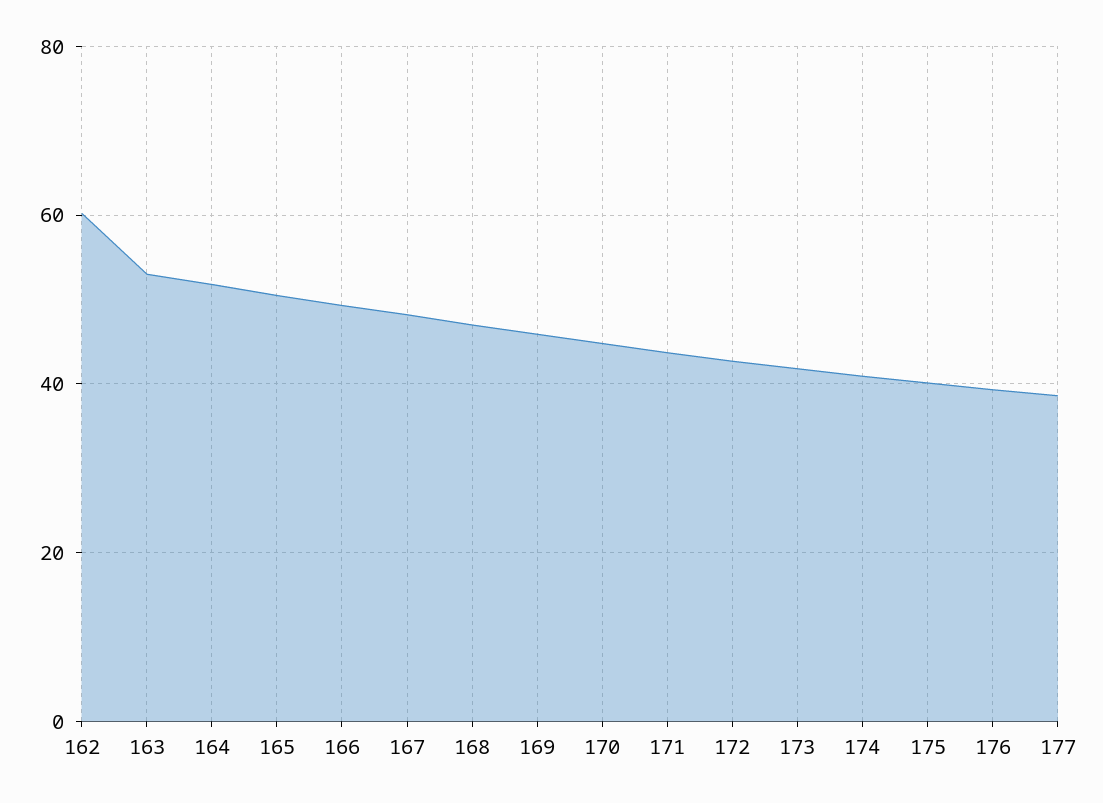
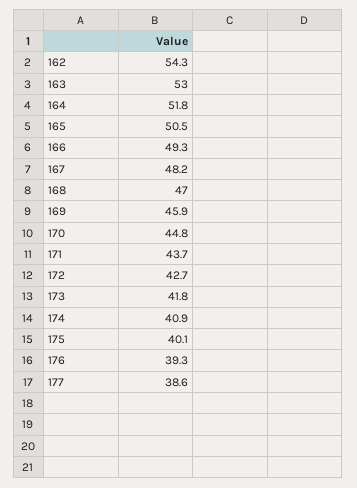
  {
-   "162": 60,
+   "162": 54.3,
    "163": 53,
    "164": 51.8,
    "165": 50.5,
    "166": 49.3,
    "167": 48.2,
    "168": 47,
    "169": 45.9,
    "170": 44.8,
    "171": 43.7,
    "172": 42.7,
    "173": 41.8,
    "174": 40.9,
    "175": 40.1,
    "176": 39.3,
    "177": 38.6
  }

